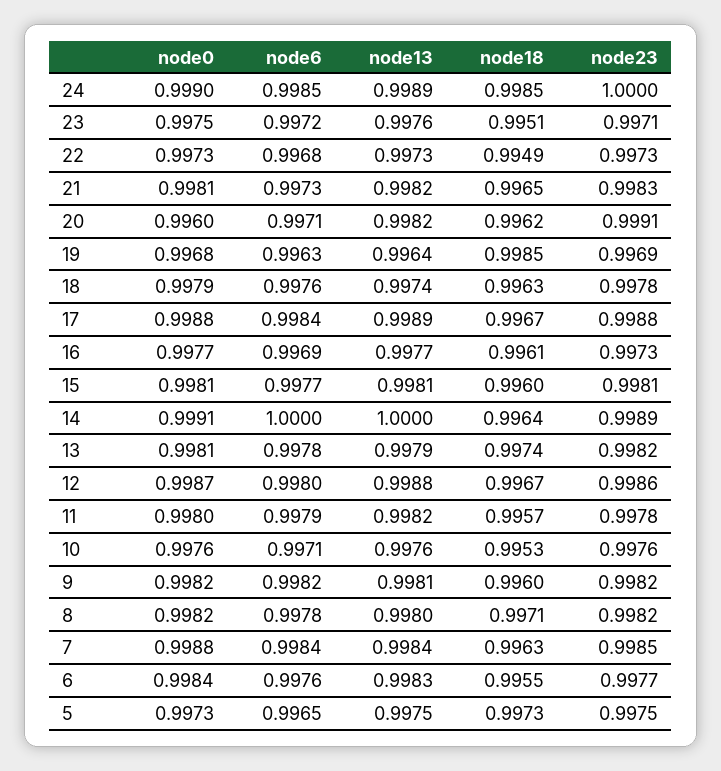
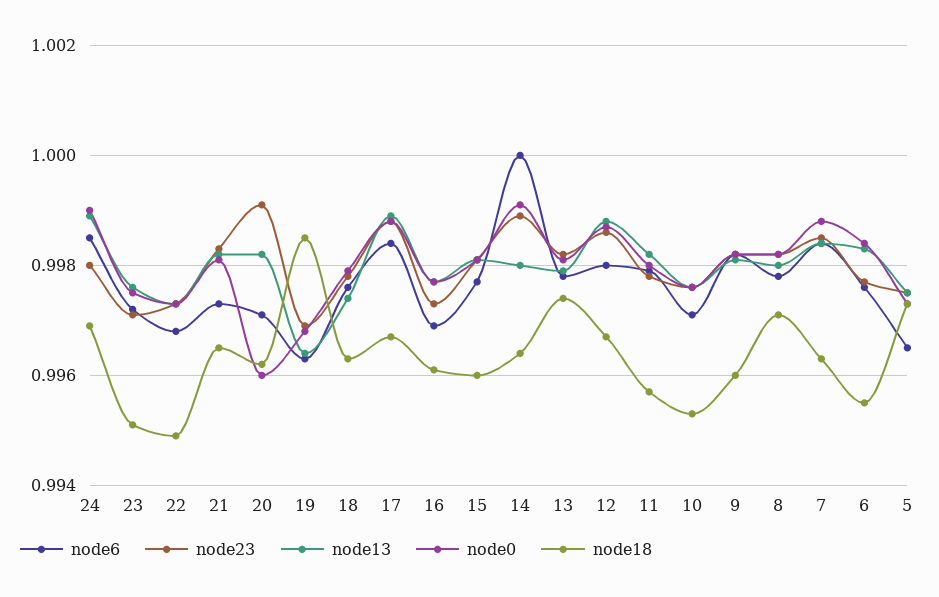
  {
    "node0": {
      "24": 0.999,
      "23": 0.9975,
      "22": 0.9973,
      "21": 0.9981,
      "20": 0.996,
      "19": 0.9968,
      "18": 0.9979,
      "17": 0.9988,
      "16": 0.9977,
      "15": 0.9981,
      "14": 0.9991,
      "13": 0.9981,
      "12": 0.9987,
      "11": 0.998,
      "10": 0.9976,
      "9": 0.9982,
      "8": 0.9982,
      "7": 0.9988,
      "6": 0.9984,
      "5": 0.9973
    },
    "node6": {
      "24": 0.9985,
      "23": 0.9972,
      "22": 0.9968,
      "21": 0.9973,
      "20": 0.9971,
      "19": 0.9963,
      "18": 0.9976,
      "17": 0.9984,
      "16": 0.9969,
      "15": 0.9977,
      "14": 1,
      "13": 0.9978,
      "12": 0.998,
      "11": 0.9979,
      "10": 0.9971,
      "9": 0.9982,
      "8": 0.9978,
      "7": 0.9984,
      "6": 0.9976,
      "5": 0.9965
    },
    "node13": {
      "24": 0.9989,
      "23": 0.9976,
      "22": 0.9973,
      "21": 0.9982,
      "20": 0.9982,
      "19": 0.9964,
      "18": 0.9974,
      "17": 0.9989,
      "16": 0.9977,
      "15": 0.9981,
-     "14": 1,
+     "14": 0.998,
      "13": 0.9979,
      "12": 0.9988,
      "11": 0.9982,
      "10": 0.9976,
      "9": 0.9981,
      "8": 0.998,
      "7": 0.9984,
      "6": 0.9983,
      "5": 0.9975
    },
    "node18": {
-     "24": 0.9985,
+     "24": 0.997,
      "23": 0.9951,
      "22": 0.9949,
      "21": 0.9965,
      "20": 0.9962,
      "19": 0.9985,
      "18": 0.9963,
      "17": 0.9967,
      "16": 0.9961,
      "15": 0.996,
      "14": 0.9964,
      "13": 0.9974,
      "12": 0.9967,
      "11": 0.9957,
      "10": 0.9953,
      "9": 0.996,
      "8": 0.9971,
      "7": 0.9963,
      "6": 0.9955,
      "5": 0.9973
    },
    "node23": {
-     "24": 1,
+     "24": 0.998,
      "23": 0.9971,
      "22": 0.9973,
      "21": 0.9983,
      "20": 0.9991,
      "19": 0.9969,
      "18": 0.9978,
      "17": 0.9988,
      "16": 0.9973,
      "15": 0.9981,
      "14": 0.9989,
      "13": 0.9982,
      "12": 0.9986,
      "11": 0.9978,
      "10": 0.9976,
      "9": 0.9982,
      "8": 0.9982,
      "7": 0.9985,
      "6": 0.9977,
      "5": 0.9975
    }
  }

